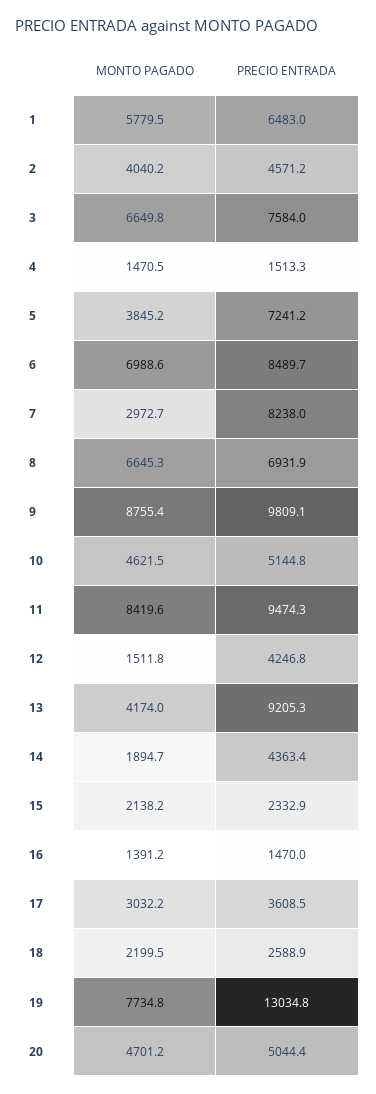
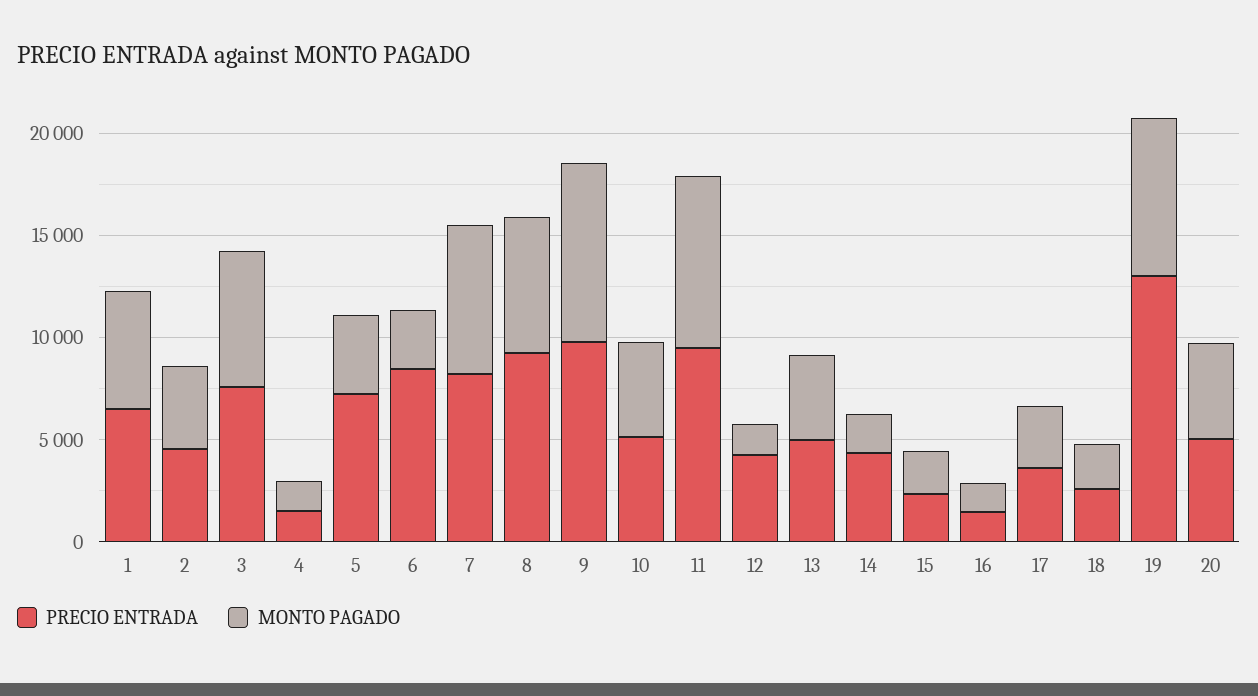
  {
    "MONTO PAGADO": {
      "1": 5779.5,
      "2": 4040.2,
      "3": 6649.8,
      "4": 1470.5,
      "5": 3845.2,
-     "6": 6988.6,
+     "6": 3000,
-     "7": 2972.7,
+     "7": 7000,
      "8": 6645.3,
      "9": 8755.4,
      "10": 4621.5,
      "11": 8419.6,
      "12": 1511.8,
      "13": 4174,
      "14": 1894.7,
      "15": 2138.2,
      "16": 1391.2,
      "17": 3032.2,
      "18": 2199.5,
      "19": 7734.8,
      "20": 4701.2
    },
    "PRECIO ENTRADA": {
      "1": 6483,
      "2": 4571.2,
      "3": 7584,
      "4": 1513.3,
      "5": 7241.2,
      "6": 8489.7,
      "7": 8238,
-     "8": 6931.9,
+     "8": 9000,
      "9": 9809.1,
      "10": 5144.8,
      "11": 9474.3,
      "12": 4246.8,
-     "13": 9205.3,
+     "13": 5000,
      "14": 4363.4,
      "15": 2332.9,
      "16": 1470,
      "17": 3608.5,
      "18": 2588.9,
      "19": 13034.8,
      "20": 5044.4
    }
  }

